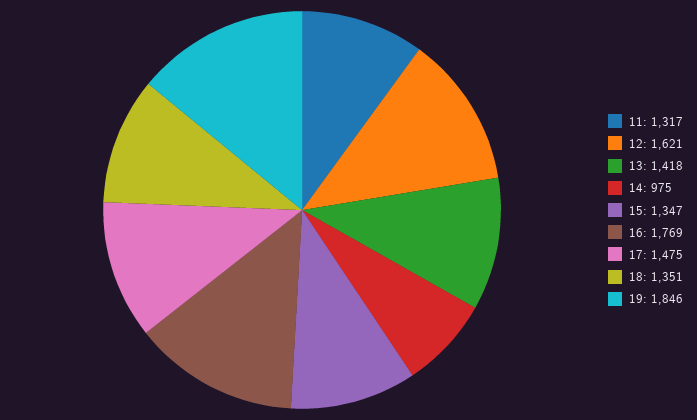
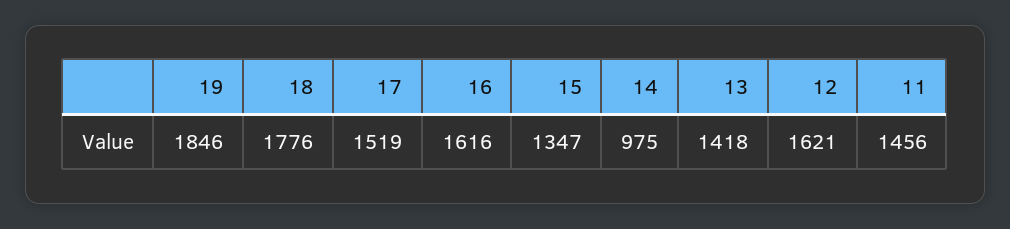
  {
-   "11": 1317,
+   "11": 1456,
    "12": 1621,
    "13": 1418,
    "14": 975,
    "15": 1347,
-   "16": 1769,
+   "16": 1616,
-   "17": 1475,
+   "17": 1519,
-   "18": 1351,
+   "18": 1776,
    "19": 1846
  }

